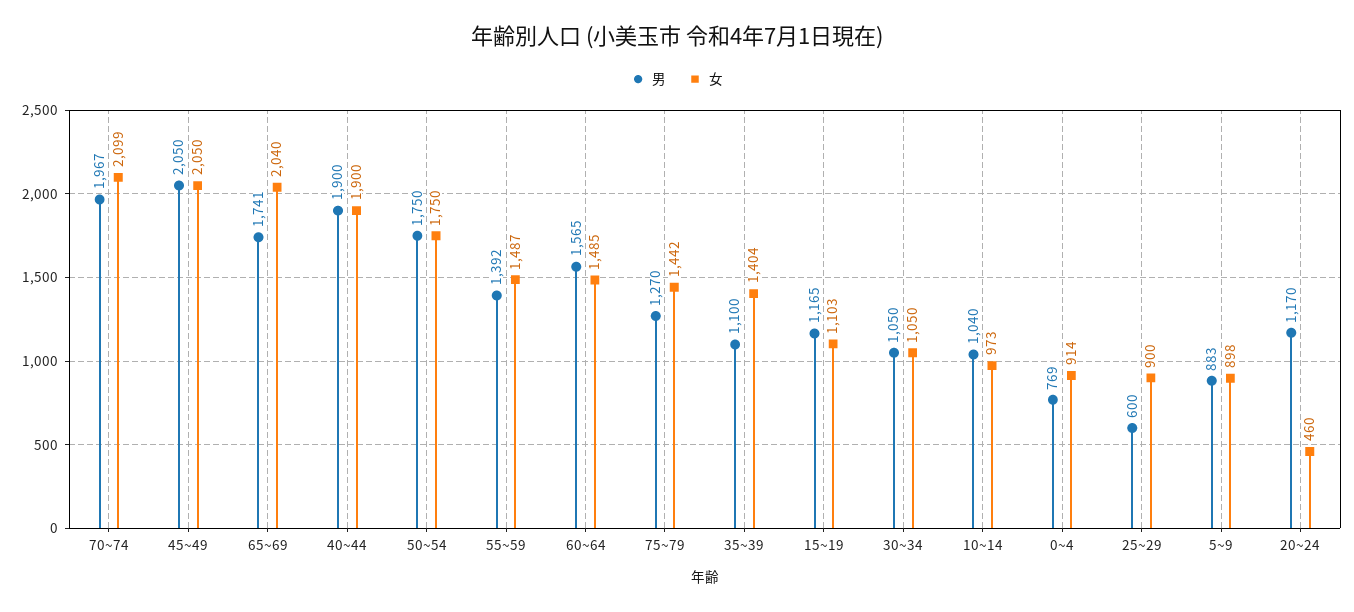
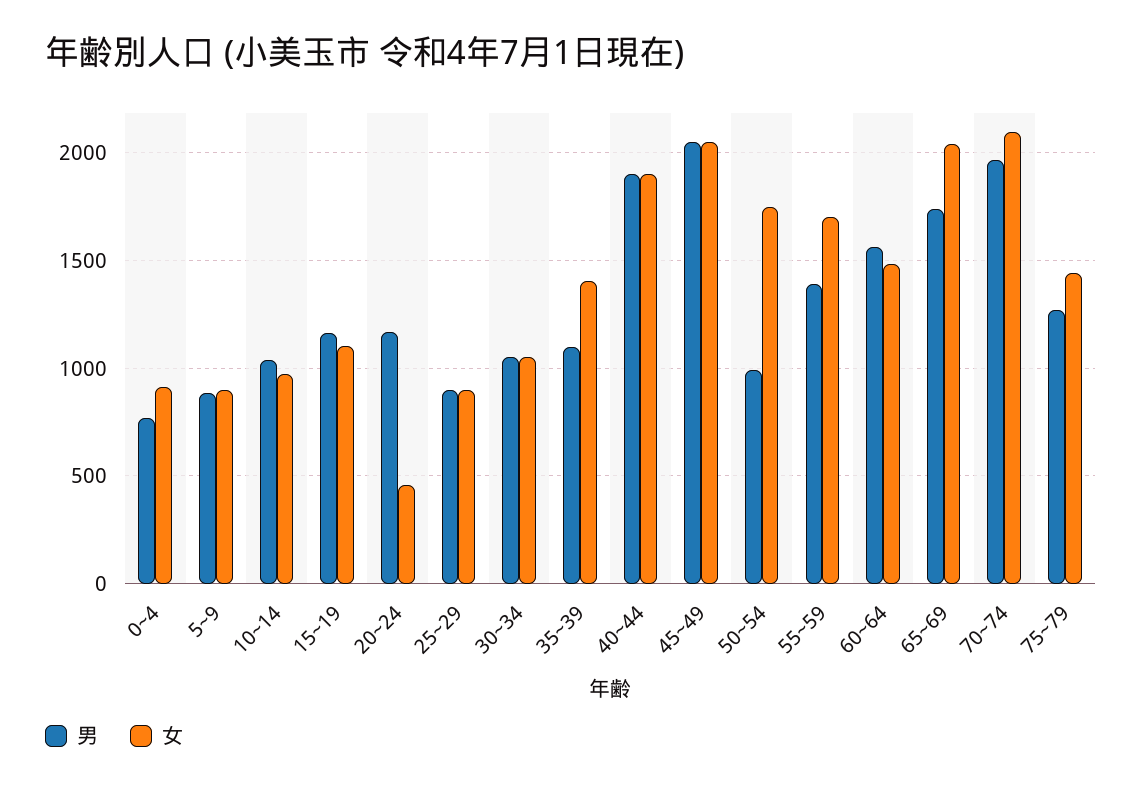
  {
    "男": {
      "70~74": 1967,
      "45~49": 2050,
      "65~69": 1741,
      "40~44": 1900,
-     "50~54": 1750,
+     "50~54": 1000,
      "55~59": 1392,
      "60~64": 1565,
      "75~79": 1270,
      "35~39": 1100,
      "15~19": 1165,
      "30~34": 1050,
      "10~14": 1040,
      "0~4": 769,
-     "25~29": 600,
+     "25~29": 900,
      "5~9": 883,
      "20~24": 1170
    },
    "女": {
      "70~74": 2099,
      "45~49": 2050,
      "65~69": 2040,
      "40~44": 1900,
      "50~54": 1750,
-     "55~59": 1487,
+     "55~59": 1700,
      "60~64": 1485,
      "75~79": 1442,
      "35~39": 1404,
      "15~19": 1103,
      "30~34": 1050,
      "10~14": 973,
      "0~4": 914,
      "25~29": 900,
      "5~9": 898,
      "20~24": 460
    }
  }

